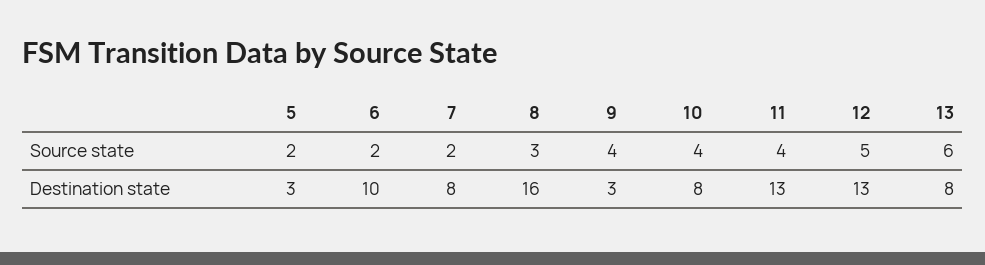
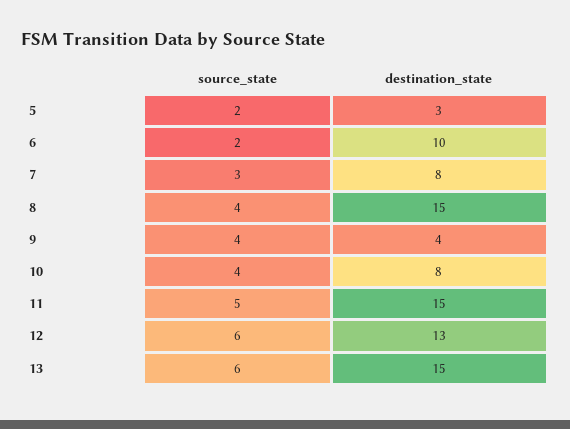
  {
    "5": {
      "Source state": 2,
      "Destination state": 3
    },
    "6": {
      "Source state": 2,
      "Destination state": 10
    },
    "7": {
-     "Source state": 2,
+     "Source state": 3,
      "Destination state": 8
    },
    "8": {
-     "Source state": 3,
+     "Source state": 4,
-     "Destination state": 16
+     "Destination state": 15
    },
    "9": {
      "Source state": 4,
-     "Destination state": 3
+     "Destination state": 4
    },
    "10": {
      "Source state": 4,
      "Destination state": 8
    },
    "11": {
-     "Source state": 4,
+     "Source state": 5,
-     "Destination state": 13
+     "Destination state": 15
    },
    "12": {
-     "Source state": 5,
+     "Source state": 6,
      "Destination state": 13
    },
    "13": {
      "Source state": 6,
-     "Destination state": 8
+     "Destination state": 15
    }
  }

